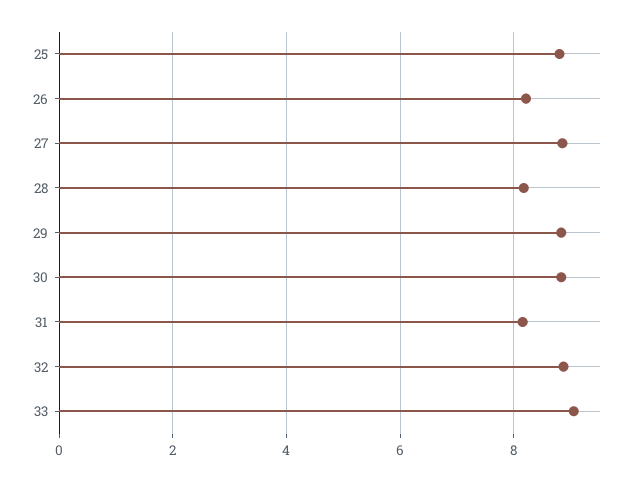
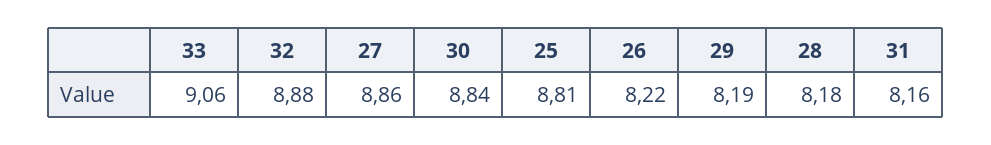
  {
    "25": 8.81,
    "26": 8.22,
    "27": 8.86,
    "28": 8.18,
-   "29": 8.8,
+   "29": 8.19,
    "30": 8.84,
    "31": 8.16,
    "32": 8.88,
    "33": 9.06
  }

